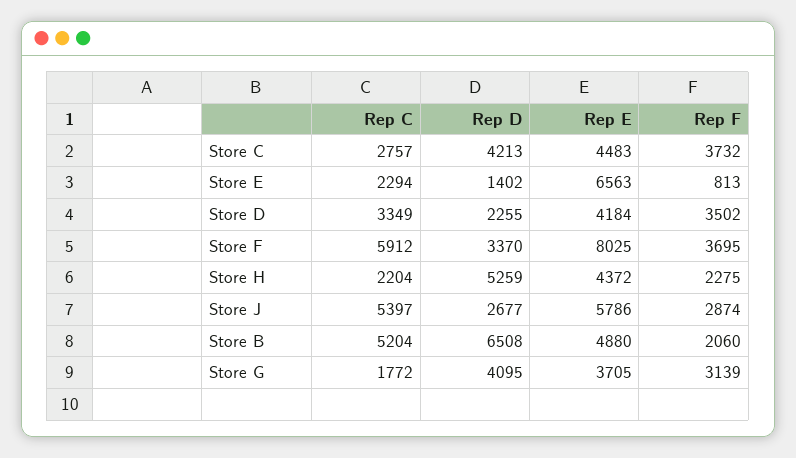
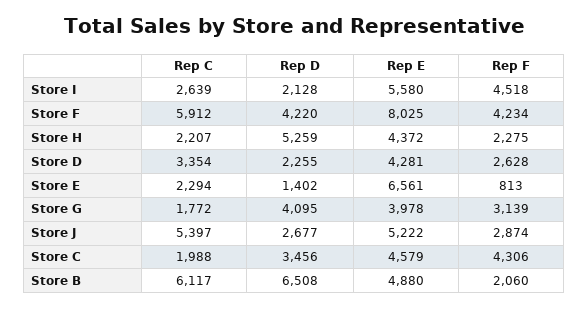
  {
    "Rep C": {
-     "Store C": 2757,
+     "Store C": 1988,
      "Store E": 2294,
-     "Store D": 3349,
+     "Store D": 3354,
      "Store F": 5912,
-     "Store H": 2204,
+     "Store H": 2207,
      "Store J": 5397,
-     "Store B": 5204,
+     "Store B": 6117,
-     "Store G": 1772
+     "Store G": 1772,
+     "Store I": 2639
    },
    "Rep D": {
-     "Store C": 4213,
+     "Store C": 3456,
      "Store E": 1402,
      "Store D": 2255,
-     "Store F": 3370,
+     "Store F": 4220,
      "Store H": 5259,
      "Store J": 2677,
      "Store B": 6508,
-     "Store G": 4095
+     "Store G": 4095,
+     "Store I": 2128
    },
    "Rep E": {
-     "Store C": 4483,
+     "Store C": 4579,
-     "Store E": 6563,
+     "Store E": 6561,
-     "Store D": 4184,
+     "Store D": 4281,
      "Store F": 8025,
      "Store H": 4372,
-     "Store J": 5786,
+     "Store J": 5222,
      "Store B": 4880,
-     "Store G": 3705
+     "Store G": 3978,
+     "Store I": 5580
    },
    "Rep F": {
-     "Store C": 3732,
+     "Store C": 4306,
      "Store E": 813,
-     "Store D": 3502,
+     "Store D": 2628,
-     "Store F": 3695,
+     "Store F": 4234,
      "Store H": 2275,
      "Store J": 2874,
      "Store B": 2060,
-     "Store G": 3139
+     "Store G": 3139,
+     "Store I": 4518
    }
  }

